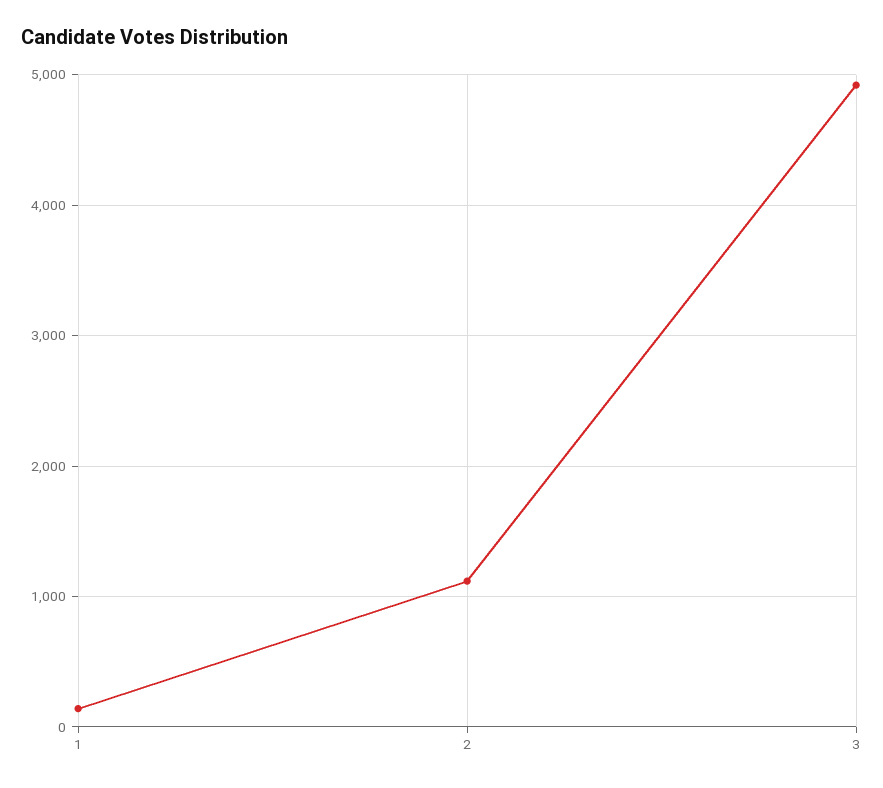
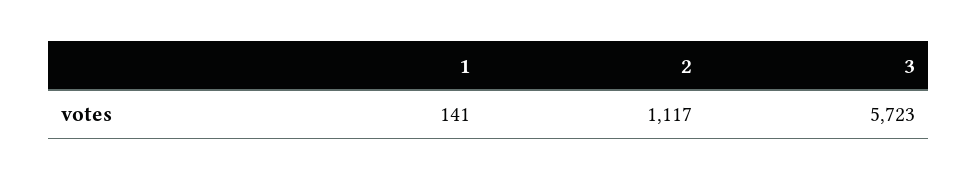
  {
    "1": 141,
    "2": 1117,
-   "3": 4900
+   "3": 5723
  }

